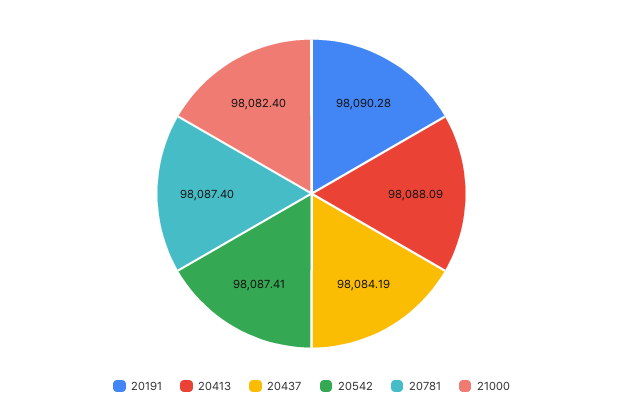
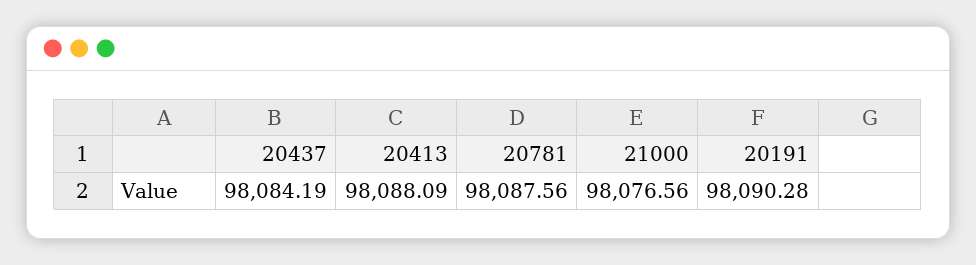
  {
    "20191": 98090.28,
    "20413": 98088.09,
    "20437": 98084.19,
-   "20542": 98087.41,
-   "20781": 98087.4,
+   "20781": 98087.56,
-   "21000": 98082.4
+   "21000": 98076.56
  }

